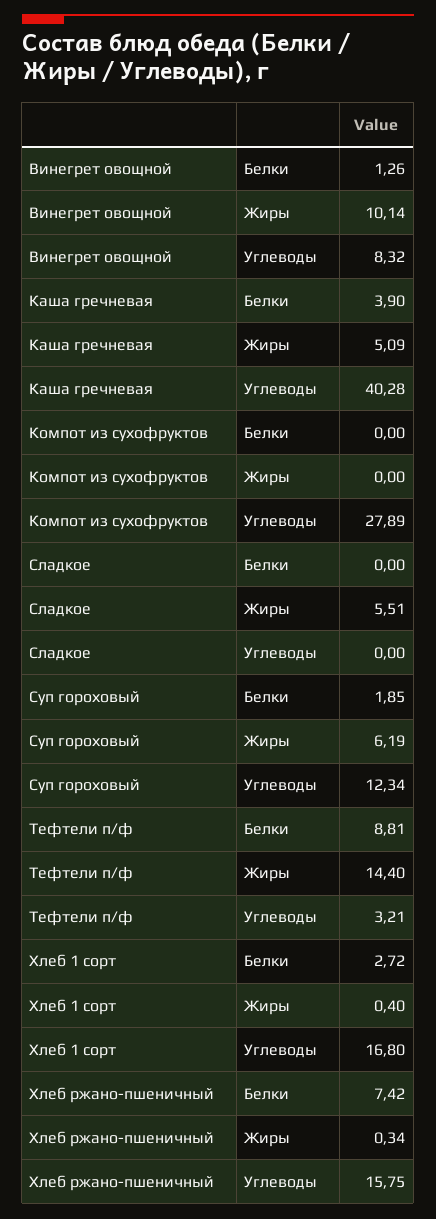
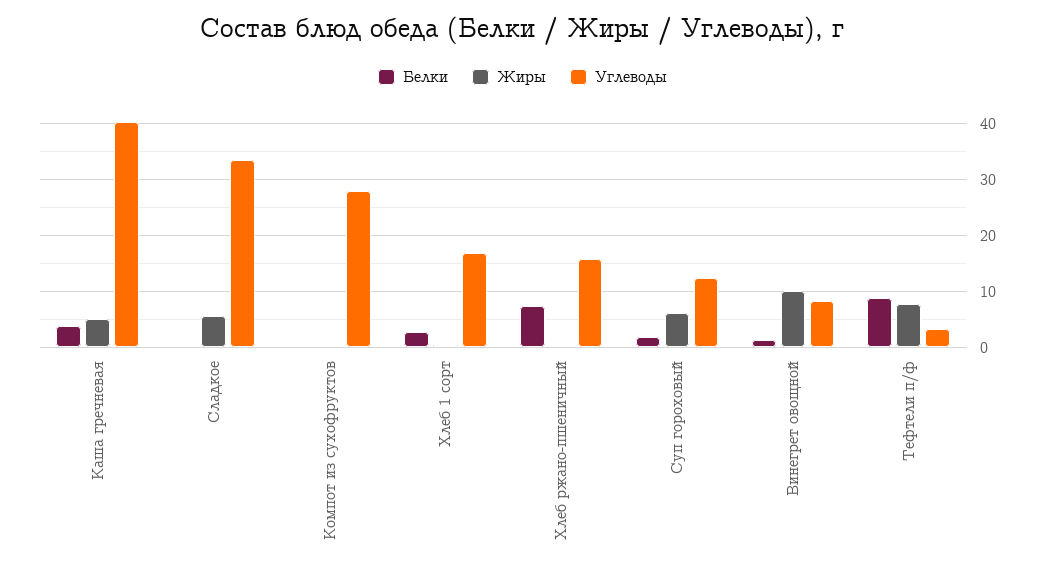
  {
    "Белки": {
      "Винегрет овощной": 1.26,
      "Каша гречневая": 3.9,
      "Компот из сухофруктов": 0,
      "Сладкое": 0,
      "Суп гороховый": 1.85,
      "Тефтели п/ф": 8.81,
      "Хлеб 1 сорт": 2.72,
      "Хлеб ржано-пшеничный": 7.42
    },
    "Жиры": {
      "Винегрет овощной": 10.14,
      "Каша гречневая": 5.09,
      "Компот из сухофруктов": 0,
      "Сладкое": 5.51,
      "Суп гороховый": 6.19,
-     "Тефтели п/ф": 14.4,
+     "Тефтели п/ф": 8,
      "Хлеб 1 сорт": 0.4,
      "Хлеб ржано-пшеничный": 0.34
    },
    "Углеводы": {
      "Винегрет овощной": 8.32,
      "Каша гречневая": 40.28,
      "Компот из сухофруктов": 27.89,
-     "Сладкое": 0,
+     "Сладкое": 34,
      "Суп гороховый": 12.34,
      "Тефтели п/ф": 3.21,
      "Хлеб 1 сорт": 16.8,
      "Хлеб ржано-пшеничный": 15.75
    }
  }

